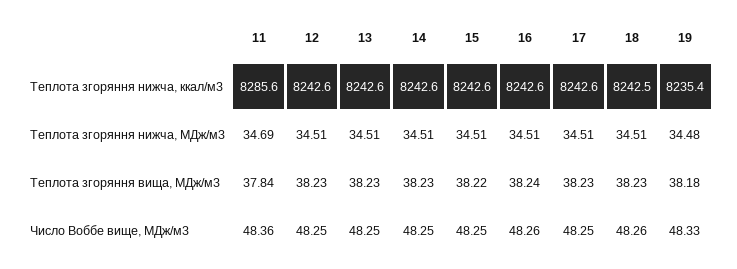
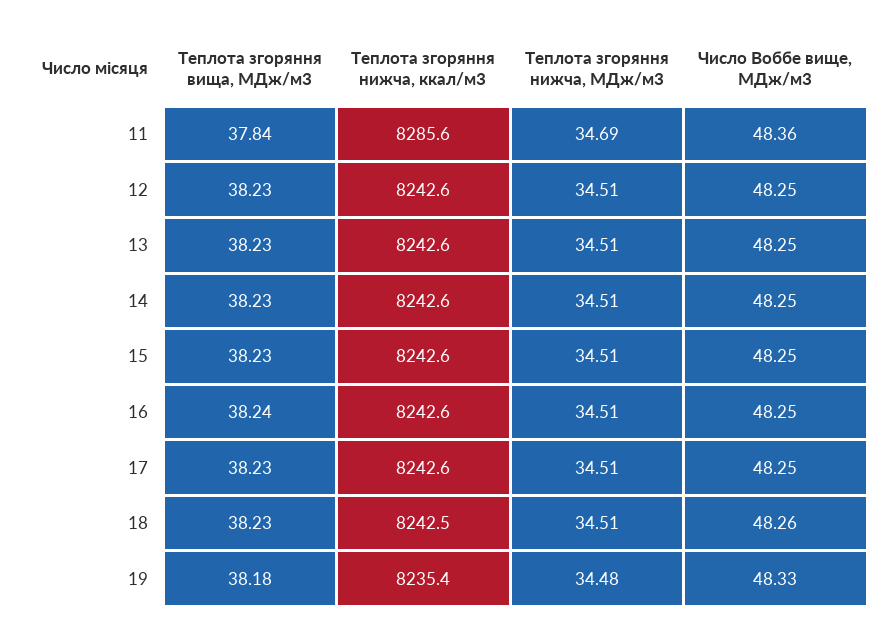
  {
    "11": {
      "Теплота згоряння нижча, ккал/м3": 8285.6,
      "Теплота згоряння нижча, МДж/м3": 34.69,
      "Теплота згоряння вища, МДж/м3": 37.84,
      "Число Воббе вище, МДж/м3": 48.36
    },
    "12": {
      "Теплота згоряння нижча, ккал/м3": 8242.6,
      "Теплота згоряння нижча, МДж/м3": 34.51,
      "Теплота згоряння вища, МДж/м3": 38.23,
      "Число Воббе вище, МДж/м3": 48.25
    },
    "13": {
      "Теплота згоряння нижча, ккал/м3": 8242.6,
      "Теплота згоряння нижча, МДж/м3": 34.51,
      "Теплота згоряння вища, МДж/м3": 38.23,
      "Число Воббе вище, МДж/м3": 48.25
    },
    "14": {
      "Теплота згоряння нижча, ккал/м3": 8242.6,
      "Теплота згоряння нижча, МДж/м3": 34.51,
      "Теплота згоряння вища, МДж/м3": 38.23,
      "Число Воббе вище, МДж/м3": 48.25
    },
    "15": {
      "Теплота згоряння нижча, ккал/м3": 8242.6,
      "Теплота згоряння нижча, МДж/м3": 34.51,
-     "Теплота згоряння вища, МДж/м3": 38.22,
+     "Теплота згоряння вища, МДж/м3": 38.23,
      "Число Воббе вище, МДж/м3": 48.25
    },
    "16": {
      "Теплота згоряння нижча, ккал/м3": 8242.6,
      "Теплота згоряння нижча, МДж/м3": 34.51,
      "Теплота згоряння вища, МДж/м3": 38.24,
-     "Число Воббе вище, МДж/м3": 48.26
+     "Число Воббе вище, МДж/м3": 48.25
    },
    "17": {
      "Теплота згоряння нижча, ккал/м3": 8242.6,
      "Теплота згоряння нижча, МДж/м3": 34.51,
      "Теплота згоряння вища, МДж/м3": 38.23,
      "Число Воббе вище, МДж/м3": 48.25
    },
    "18": {
      "Теплота згоряння нижча, ккал/м3": 8242.5,
      "Теплота згоряння нижча, МДж/м3": 34.51,
      "Теплота згоряння вища, МДж/м3": 38.23,
      "Число Воббе вище, МДж/м3": 48.26
    },
    "19": {
      "Теплота згоряння нижча, ккал/м3": 8235.4,
      "Теплота згоряння нижча, МДж/м3": 34.48,
      "Теплота згоряння вища, МДж/м3": 38.18,
      "Число Воббе вище, МДж/м3": 48.33
    }
  }

